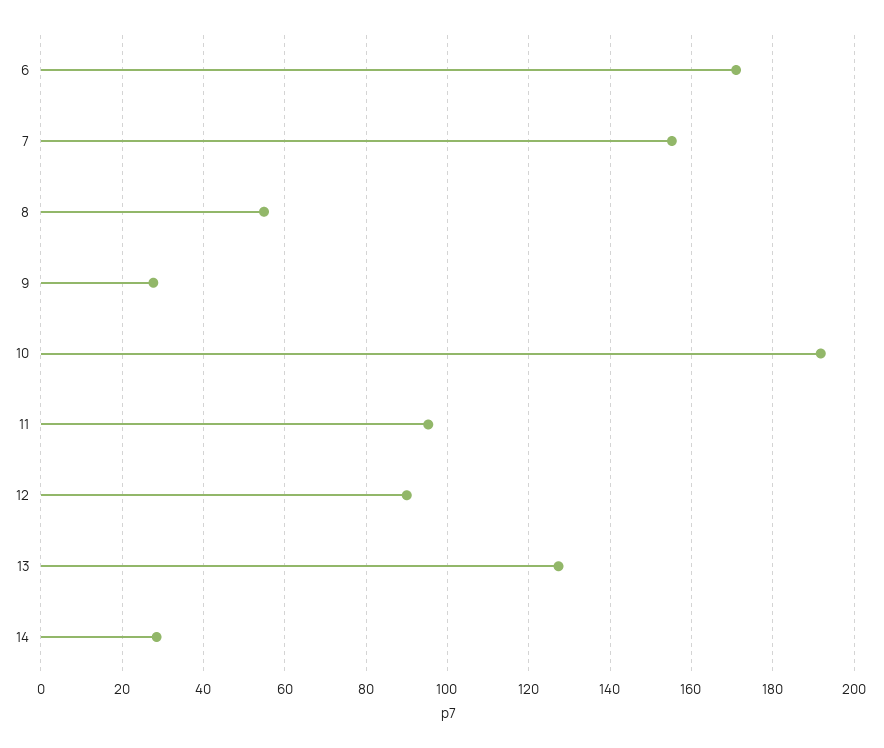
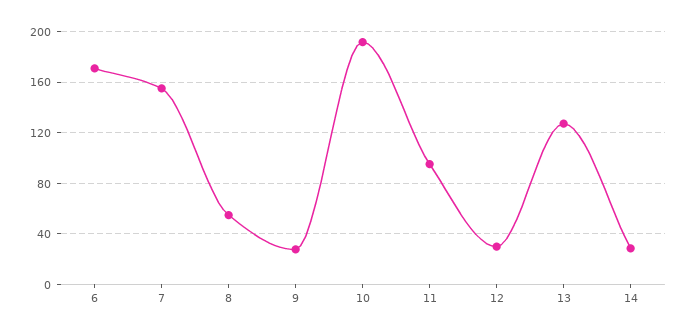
  {
    "6": 172,
    "7": 156,
    "8": 54,
    "9": 28,
    "10": 192,
    "11": 96,
-   "12": 90,
+   "12": 30,
    "13": 128,
    "14": 28
  }

